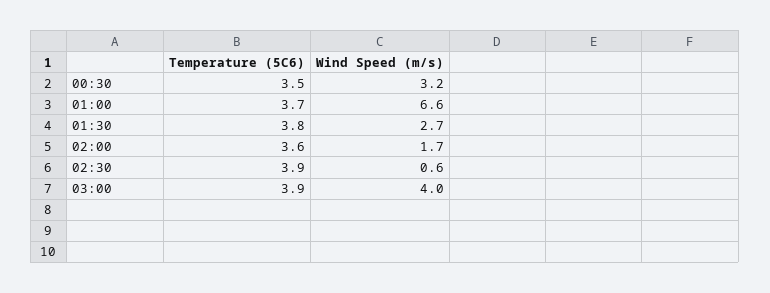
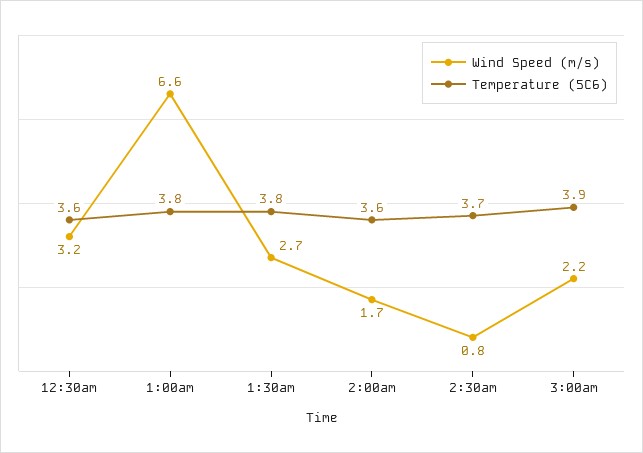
  {
    "Temperature (5C6)": {
-     "00:30": 3.5,
+     "00:30": 3.6,
-     "01:00": 3.7,
+     "01:00": 3.8,
      "01:30": 3.8,
      "02:00": 3.6,
-     "02:30": 3.9,
+     "02:30": 3.7,
      "03:00": 3.9
    },
    "Wind Speed (m/s)": {
      "00:30": 3.2,
      "01:00": 6.6,
      "01:30": 2.7,
      "02:00": 1.7,
-     "02:30": 0.6,
+     "02:30": 0.8,
-     "03:00": 4
+     "03:00": 2.2
    }
  }

